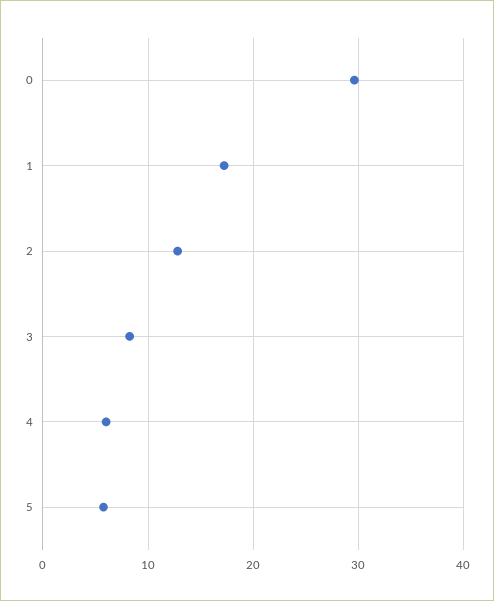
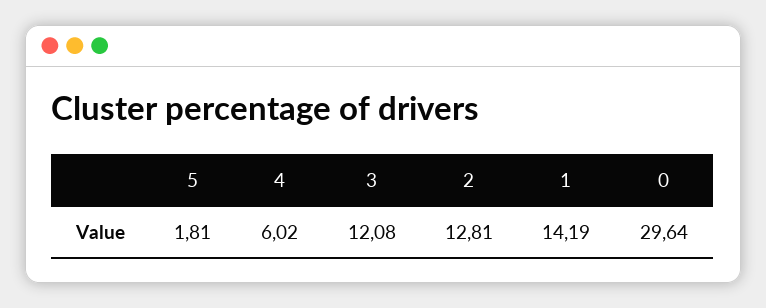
  {
    "0": 29.64,
-   "1": 17,
+   "1": 14.19,
    "2": 12.81,
-   "3": 8,
+   "3": 12.08,
    "4": 6.02,
-   "5": 6
+   "5": 1.81
  }

